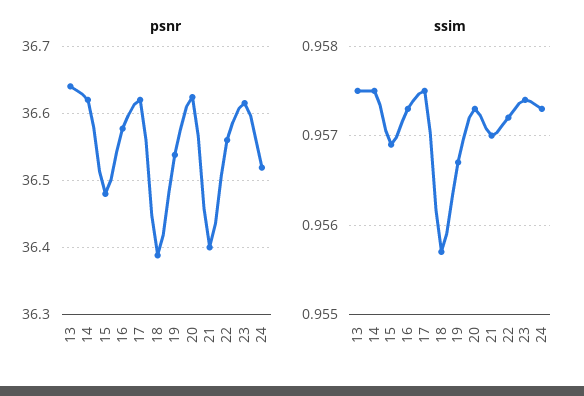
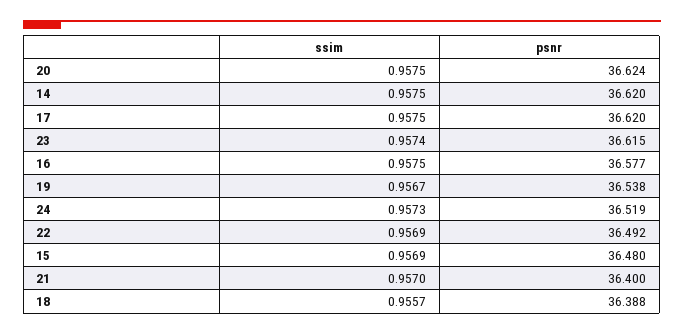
  {
    "psnr": {
-     "13": 36.64,
      "14": 36.62,
      "15": 36.48,
      "16": 36.577,
      "17": 36.62,
      "18": 36.388,
      "19": 36.538,
      "20": 36.624,
      "21": 36.4,
-     "22": 36.56,
+     "22": 36.492,
      "23": 36.615,
      "24": 36.519
    },
    "ssim": {
-     "13": 0.9575,
      "14": 0.9575,
      "15": 0.9569,
-     "16": 0.9573,
+     "16": 0.9575,
      "17": 0.9575,
      "18": 0.9557,
      "19": 0.9567,
-     "20": 0.9573,
+     "20": 0.9575,
      "21": 0.957,
-     "22": 0.9572,
+     "22": 0.9569,
      "23": 0.9574,
      "24": 0.9573
    }
  }

